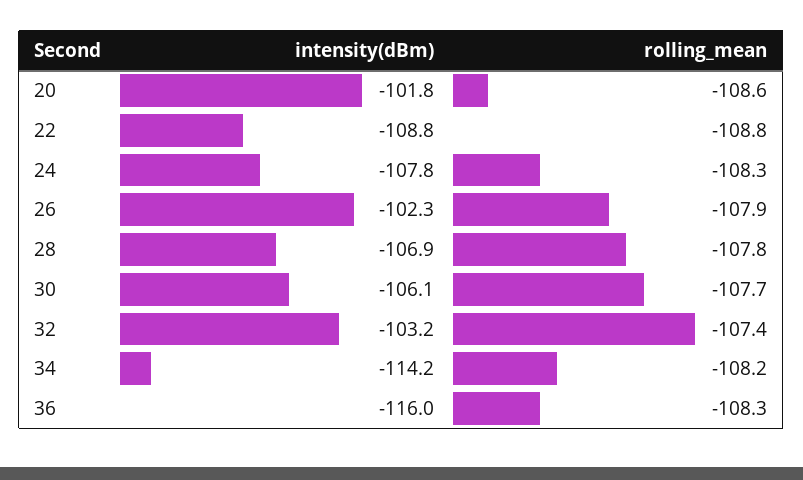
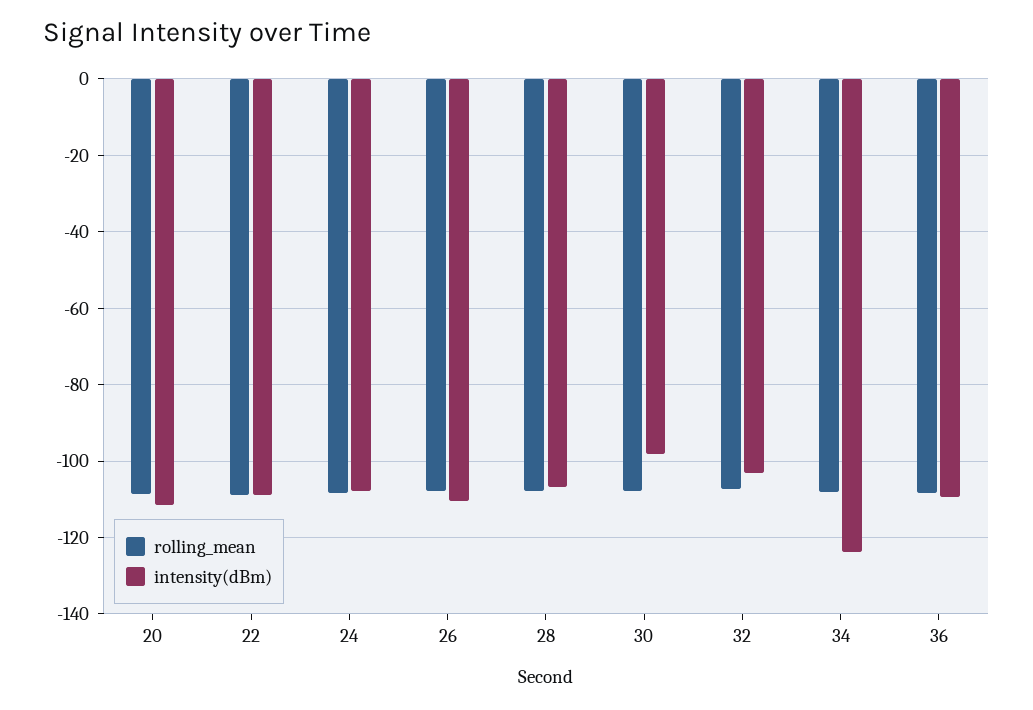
  {
    "intensity(dBm)": {
-     "20": -101.8,
+     "20": -112,
      "22": -108.8,
      "24": -107.8,
-     "26": -102.3,
+     "26": -110,
      "28": -106.9,
-     "30": -106.1,
+     "30": -98,
      "32": -103.2,
-     "34": -114.2,
+     "34": -124,
-     "36": -116
+     "36": -110
    },
    "rolling_mean": {
      "20": -108.6,
      "22": -108.8,
      "24": -108.3,
      "26": -107.9,
      "28": -107.8,
      "30": -107.7,
      "32": -107.4,
      "34": -108.2,
      "36": -108.3
    }
  }

